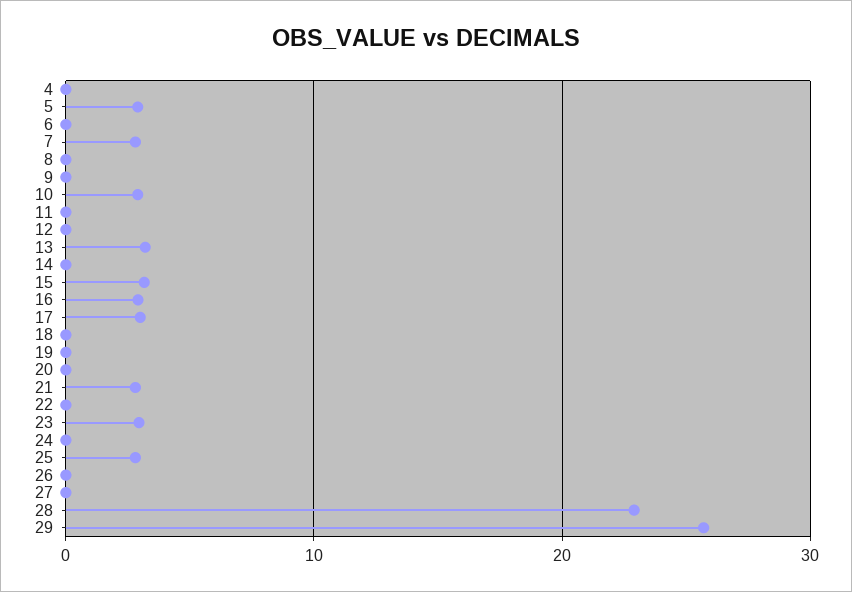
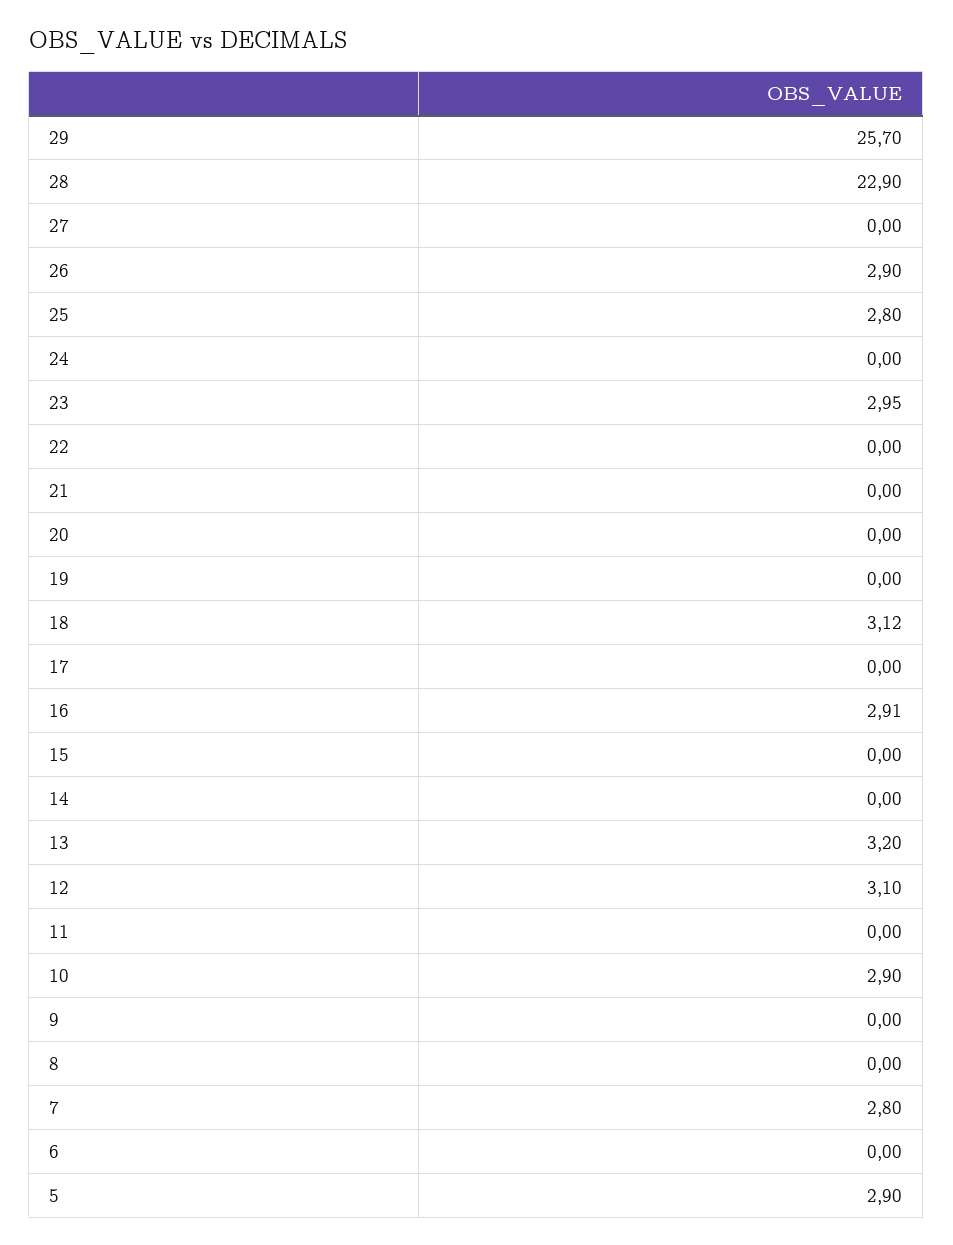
  {
-   "4": 0,
    "5": 2.9,
    "6": 0,
    "7": 2.8,
    "8": 0,
    "9": 0,
    "10": 2.9,
    "11": 0,
-   "12": 0,
+   "12": 3.1,
    "13": 3.2,
    "14": 0,
-   "15": 3,
+   "15": 0,
    "16": 2.91,
-   "17": 3,
+   "17": 0,
-   "18": 0,
+   "18": 3.12,
    "19": 0,
    "20": 0,
-   "21": 3,
+   "21": 0,
    "22": 0,
    "23": 2.95,
    "24": 0,
    "25": 2.8,
-   "26": 0,
+   "26": 2.9,
    "27": 0,
    "28": 22.9,
    "29": 25.7
  }

